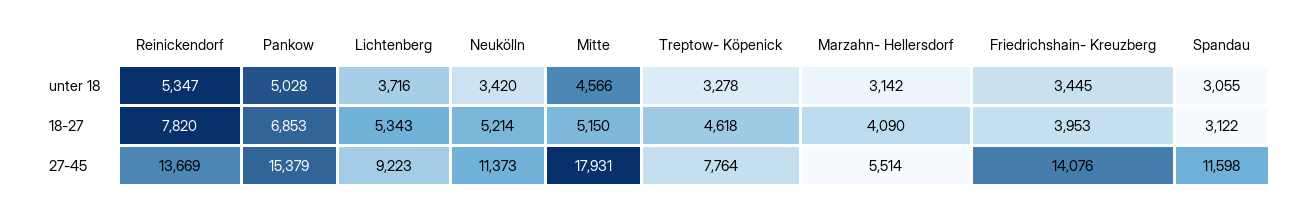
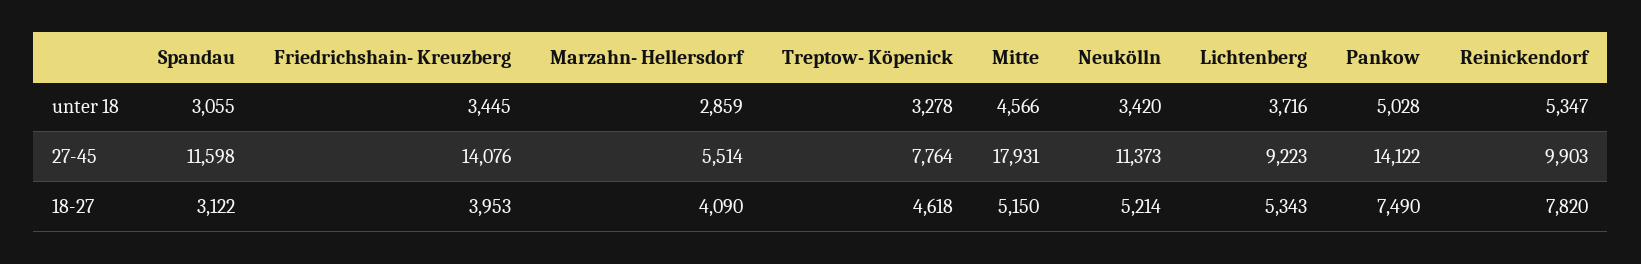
  {
    "Reinickendorf": {
      "unter 18": 5347,
      "18-27": 7820,
-     "27-45": 13669
+     "27-45": 9903
    },
    "Pankow": {
      "unter 18": 5028,
-     "18-27": 6853,
+     "18-27": 7490,
-     "27-45": 15379
+     "27-45": 14122
    },
    "Lichtenberg": {
      "unter 18": 3716,
      "18-27": 5343,
      "27-45": 9223
    },
    "Neukölln": {
      "unter 18": 3420,
      "18-27": 5214,
      "27-45": 11373
    },
    "Mitte": {
      "unter 18": 4566,
      "18-27": 5150,
      "27-45": 17931
    },
    "Treptow- Köpenick": {
      "unter 18": 3278,
      "18-27": 4618,
      "27-45": 7764
    },
    "Marzahn- Hellersdorf": {
-     "unter 18": 3142,
+     "unter 18": 2859,
      "18-27": 4090,
      "27-45": 5514
    },
    "Friedrichshain- Kreuzberg": {
      "unter 18": 3445,
      "18-27": 3953,
      "27-45": 14076
    },
    "Spandau": {
      "unter 18": 3055,
      "18-27": 3122,
      "27-45": 11598
    }
  }

